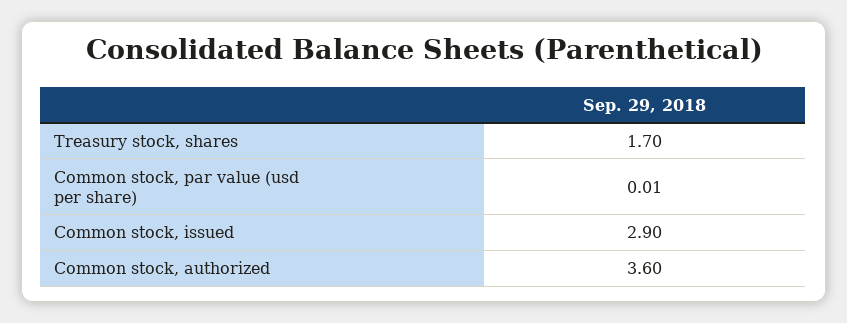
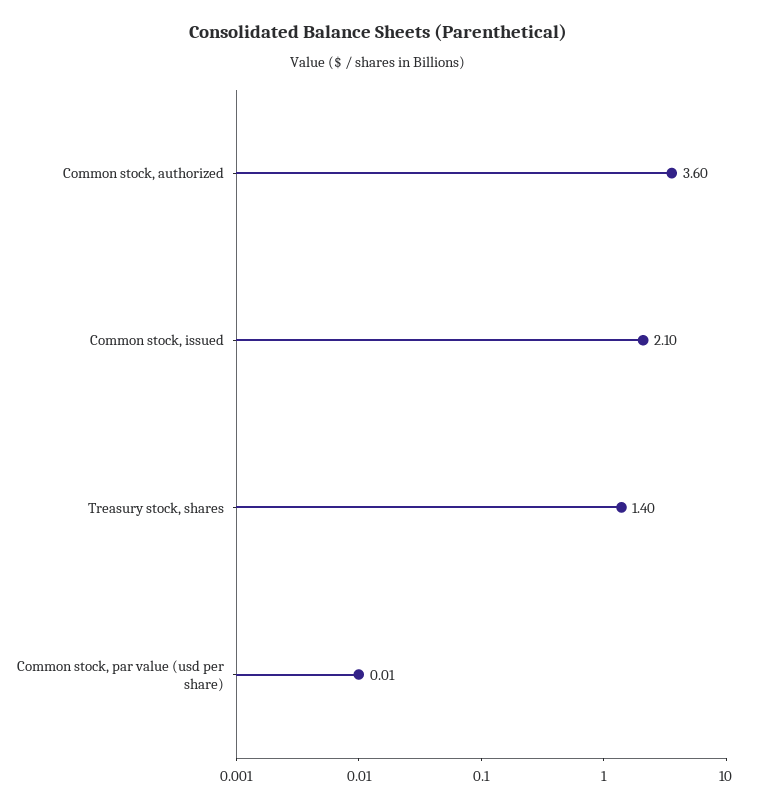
  {
-   "Treasury stock, shares": 1.7,
+   "Treasury stock, shares": 1.4,
    "Common stock, par value (usd per share)": 0.01,
-   "Common stock, issued": 2.9,
+   "Common stock, issued": 2.1,
    "Common stock, authorized": 3.6
  }

